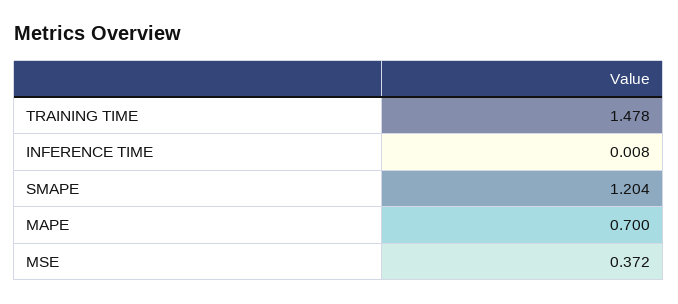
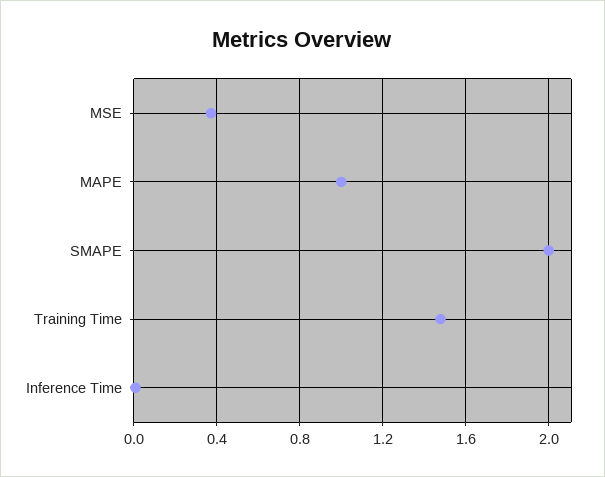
  {
    "TRAINING TIME": 1.478,
    "INFERENCE TIME": 0.008,
-   "SMAPE": 1.204,
+   "SMAPE": 2,
-   "MAPE": 0.7,
+   "MAPE": 1,
    "MSE": 0.372
  }

